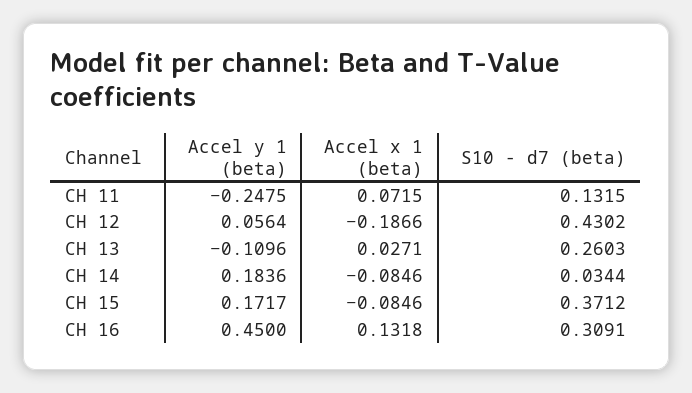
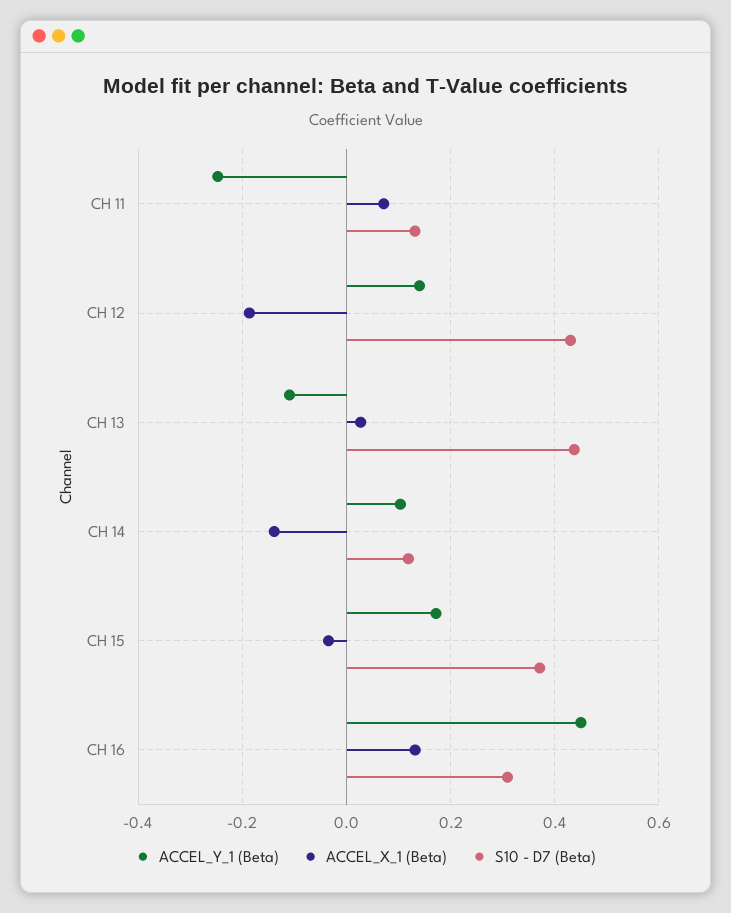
  {
    "Accel y 1 (beta)": {
      "CH 11": -0.2475,
-     "CH 12": 0.0564,
+     "CH 12": 0.14,
      "CH 13": -0.1096,
-     "CH 14": 0.1836,
+     "CH 14": 0.1,
      "CH 15": 0.1717,
      "CH 16": 0.45
    },
    "Accel x 1 (beta)": {
      "CH 11": 0.0715,
      "CH 12": -0.1866,
      "CH 13": 0.0271,
-     "CH 14": -0.0846,
+     "CH 14": -0.14,
-     "CH 15": -0.0846,
+     "CH 15": -0.04,
      "CH 16": 0.1318
    },
    "S10 - d7 (beta)": {
      "CH 11": 0.1315,
      "CH 12": 0.4302,
-     "CH 13": 0.2603,
+     "CH 13": 0.44,
-     "CH 14": 0.0344,
+     "CH 14": 0.12,
      "CH 15": 0.3712,
      "CH 16": 0.3091
    }
  }

